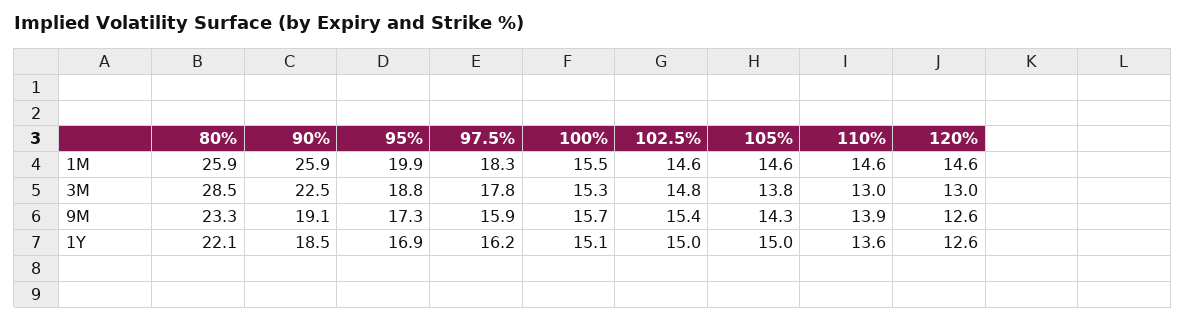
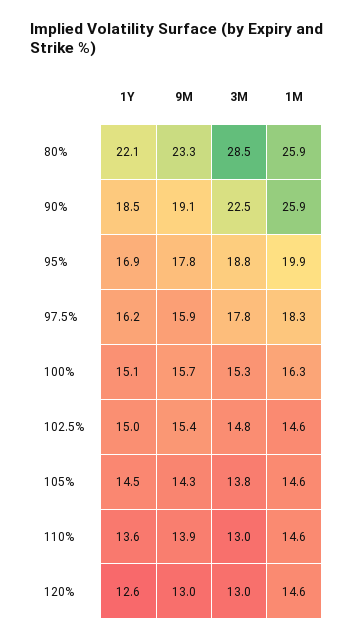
  {
    "80%": {
      "1M": 25.9,
      "3M": 28.5,
      "9M": 23.3,
      "1Y": 22.1
    },
    "90%": {
      "1M": 25.9,
      "3M": 22.5,
      "9M": 19.1,
      "1Y": 18.5
    },
    "95%": {
      "1M": 19.9,
      "3M": 18.8,
-     "9M": 17.3,
+     "9M": 17.8,
      "1Y": 16.9
    },
    "97.5%": {
      "1M": 18.3,
      "3M": 17.8,
      "9M": 15.9,
      "1Y": 16.2
    },
    "100%": {
-     "1M": 15.5,
+     "1M": 16.3,
      "3M": 15.3,
      "9M": 15.7,
      "1Y": 15.1
    },
    "102.5%": {
      "1M": 14.6,
      "3M": 14.8,
      "9M": 15.4,
      "1Y": 15
    },
    "105%": {
      "1M": 14.6,
      "3M": 13.8,
      "9M": 14.3,
-     "1Y": 15
+     "1Y": 14.5
    },
    "110%": {
      "1M": 14.6,
      "3M": 13,
      "9M": 13.9,
      "1Y": 13.6
    },
    "120%": {
      "1M": 14.6,
      "3M": 13,
-     "9M": 12.6,
+     "9M": 13,
      "1Y": 12.6
    }
  }

